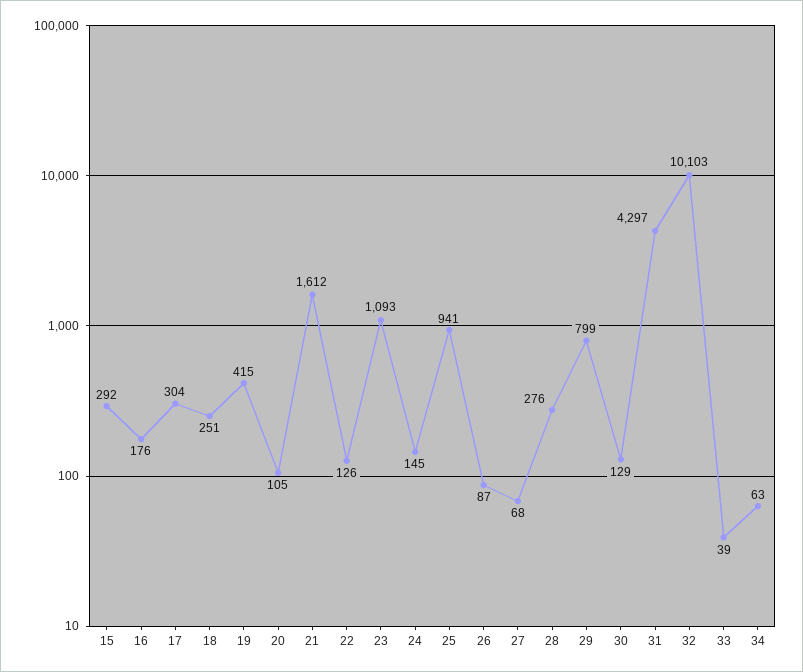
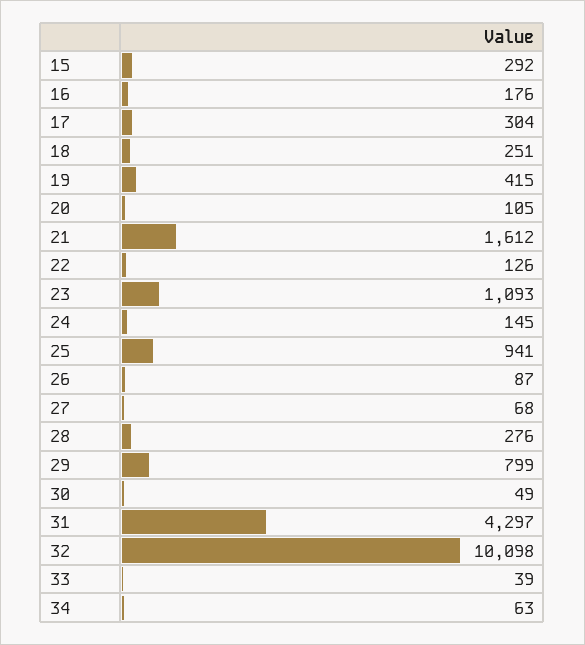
  {
    "15": 292,
    "16": 176,
    "17": 304,
    "18": 251,
    "19": 415,
    "20": 105,
    "21": 1612,
    "22": 126,
    "23": 1093,
    "24": 145,
    "25": 941,
    "26": 87,
    "27": 68,
    "28": 276,
    "29": 799,
-   "30": 129,
+   "30": 49,
    "31": 4297,
-   "32": 10103,
+   "32": 10098,
    "33": 39,
    "34": 63
  }

